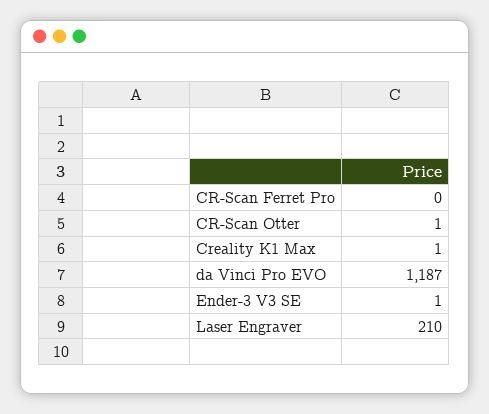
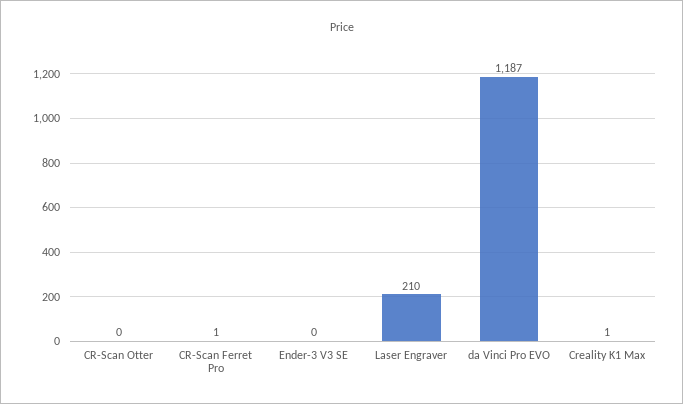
  {
-   "CR-Scan Ferret Pro": 0,
+   "CR-Scan Ferret Pro": 1,
-   "CR-Scan Otter": 1,
+   "CR-Scan Otter": 0,
    "Creality K1 Max": 1,
    "da Vinci Pro EVO": 1187,
-   "Ender-3 V3 SE": 1,
+   "Ender-3 V3 SE": 0,
    "Laser Engraver": 210
  }

